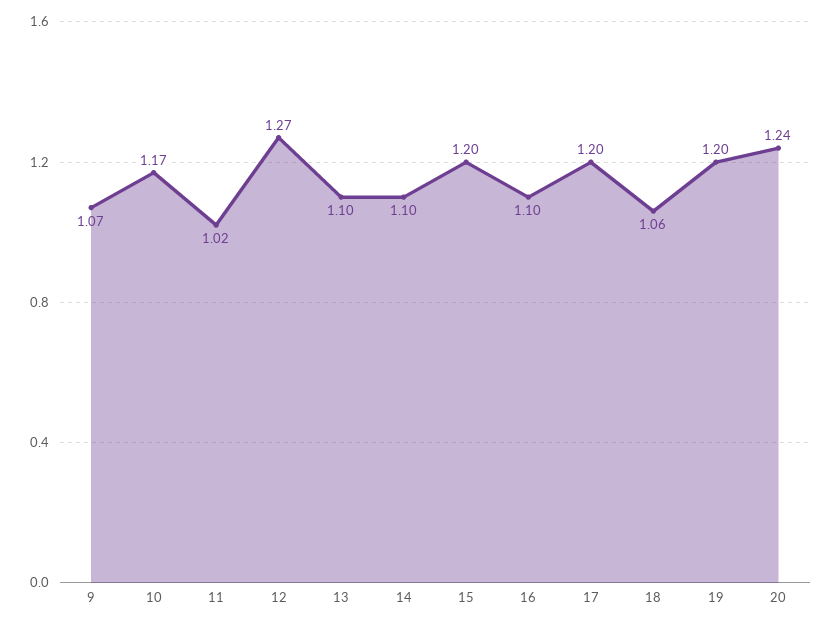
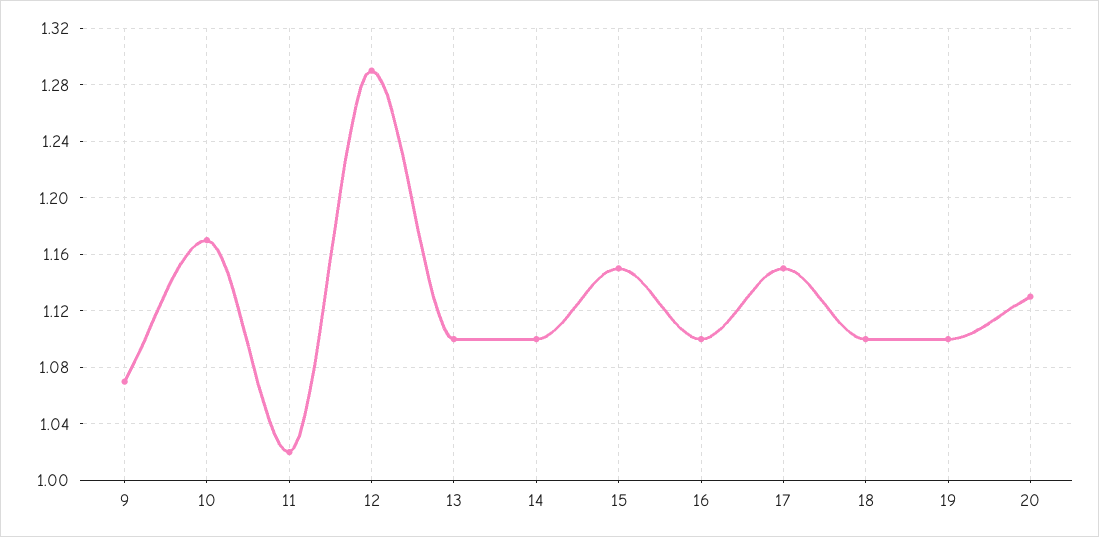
  {
    "9": 1.07,
    "10": 1.17,
    "11": 1.02,
-   "12": 1.27,
+   "12": 1.29,
    "13": 1.1,
    "14": 1.1,
-   "15": 1.2,
+   "15": 1.15,
    "16": 1.1,
-   "17": 1.2,
+   "17": 1.15,
-   "18": 1.06,
+   "18": 1.1,
-   "19": 1.2,
+   "19": 1.1,
-   "20": 1.24
+   "20": 1.13
  }

